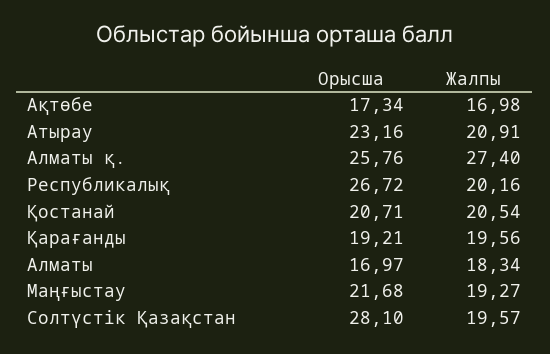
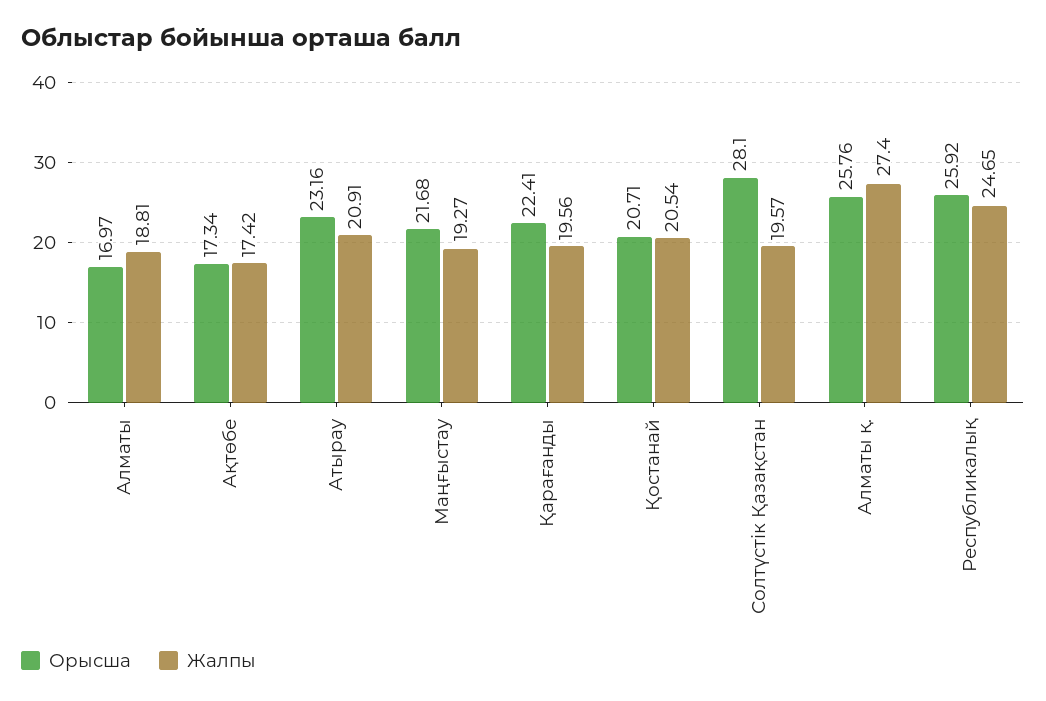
  {
    "Орысша": {
      "Ақтөбе": 17.34,
      "Атырау": 23.16,
      "Алматы қ.": 25.76,
-     "Республикалық": 26.72,
+     "Республикалық": 25.92,
      "Қостанай": 20.71,
-     "Қарағанды": 19.21,
+     "Қарағанды": 22.41,
      "Алматы": 16.97,
      "Маңғыстау": 21.68,
      "Солтүстік Қазақстан": 28.1
    },
    "Жалпы": {
-     "Ақтөбе": 16.98,
+     "Ақтөбе": 17.42,
      "Атырау": 20.91,
      "Алматы қ.": 27.4,
-     "Республикалық": 20.16,
+     "Республикалық": 24.65,
      "Қостанай": 20.54,
      "Қарағанды": 19.56,
-     "Алматы": 18.34,
+     "Алматы": 18.81,
      "Маңғыстау": 19.27,
      "Солтүстік Қазақстан": 19.57
    }
  }

